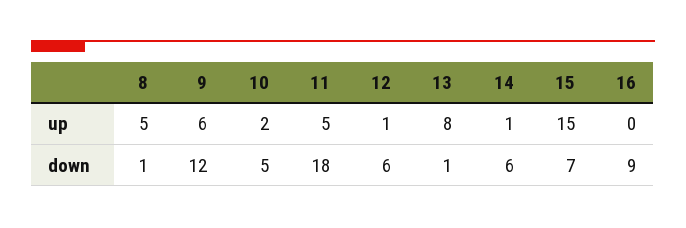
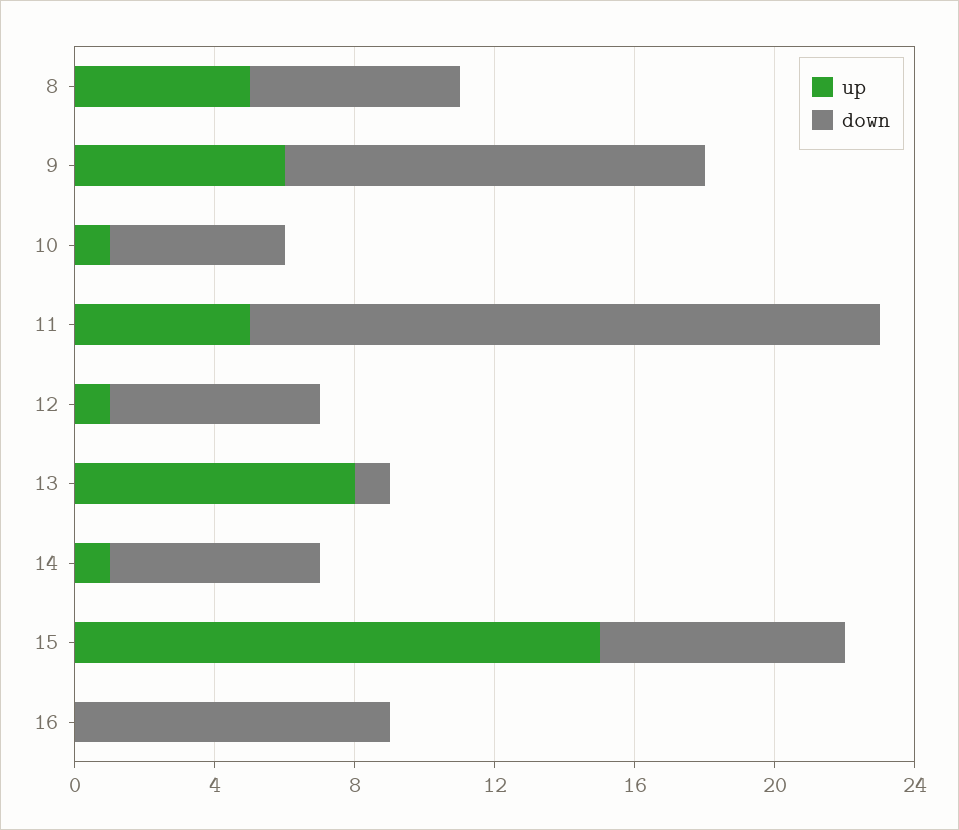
  {
    "up": {
      "8": 5,
      "9": 6,
-     "10": 2,
+     "10": 1,
      "11": 5,
      "12": 1,
      "13": 8,
      "14": 1,
      "15": 15,
      "16": 0
    },
    "down": {
-     "8": 1,
+     "8": 6,
      "9": 12,
      "10": 5,
      "11": 18,
      "12": 6,
      "13": 1,
      "14": 6,
      "15": 7,
      "16": 9
    }
  }

